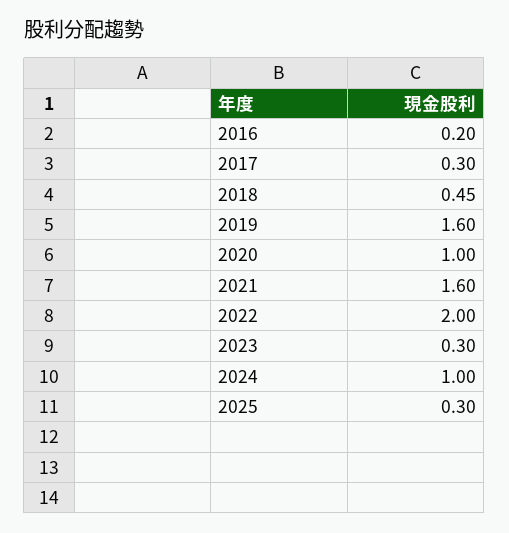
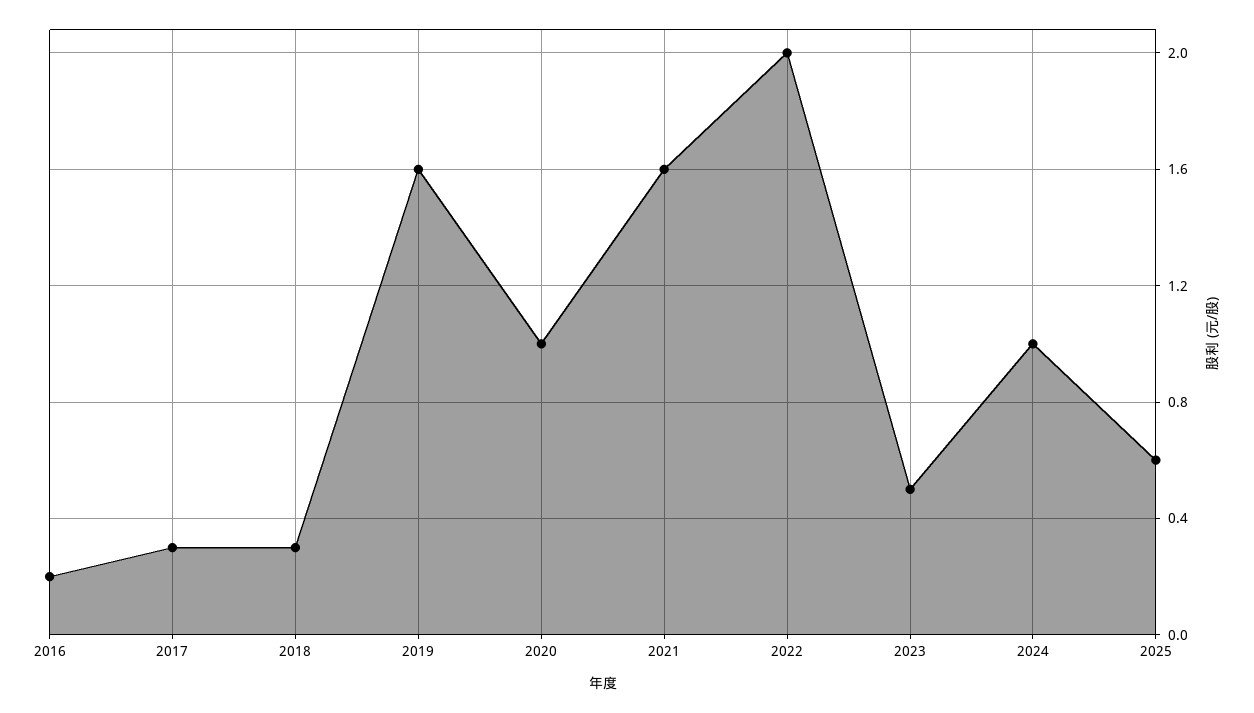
  {
    "2016": 0.2,
    "2017": 0.3,
-   "2018": 0.45,
+   "2018": 0.3,
    "2019": 1.6,
    "2020": 1,
    "2021": 1.6,
    "2022": 2,
-   "2023": 0.3,
+   "2023": 0.5,
    "2024": 1,
-   "2025": 0.3
+   "2025": 0.6
  }

